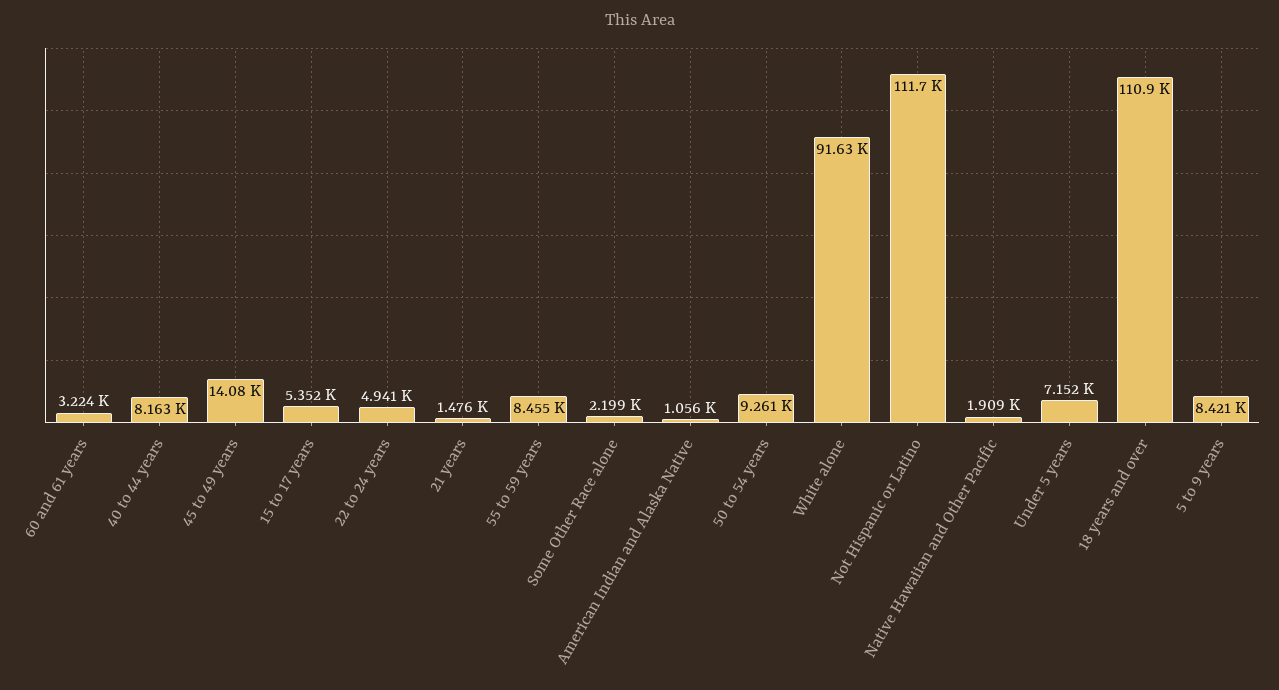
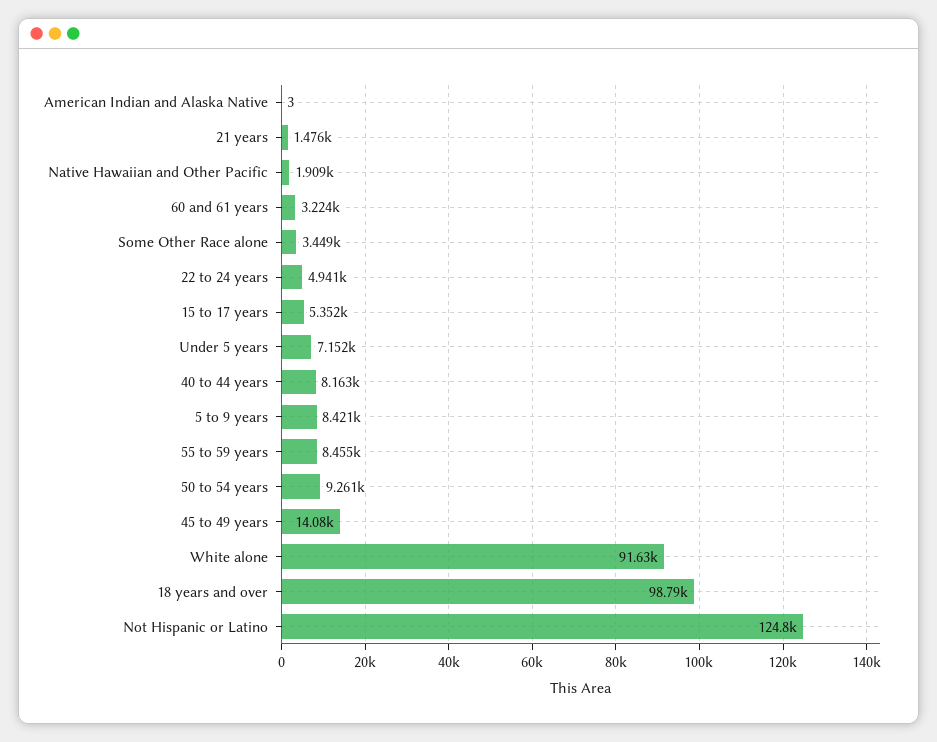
  {
    "60 and 61 years": 3224,
    "40 to 44 years": 8163,
    "45 to 49 years": 14080,
    "15 to 17 years": 5352,
    "22 to 24 years": 4941,
    "21 years": 1476,
    "55 to 59 years": 8455,
-   "Some Other Race alone": 2199,
+   "Some Other Race alone": 3449,
-   "American Indian and Alaska Native": 1056,
+   "American Indian and Alaska Native": 3,
    "50 to 54 years": 9261,
    "White alone": 91630,
-   "Not Hispanic or Latino": 111700,
+   "Not Hispanic or Latino": 124800,
    "Native Hawaiian and Other Pacific": 1909,
    "Under 5 years": 7152,
-   "18 years and over": 110900,
+   "18 years and over": 98790,
    "5 to 9 years": 8421
  }

